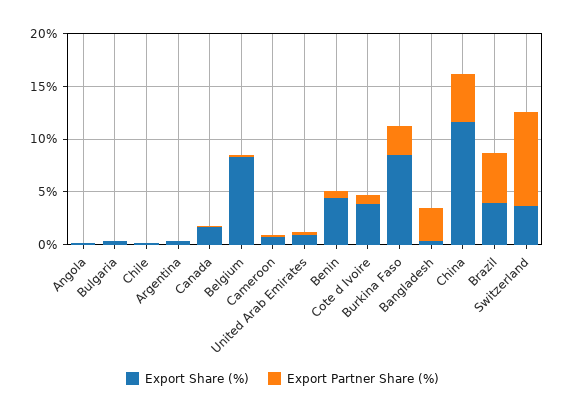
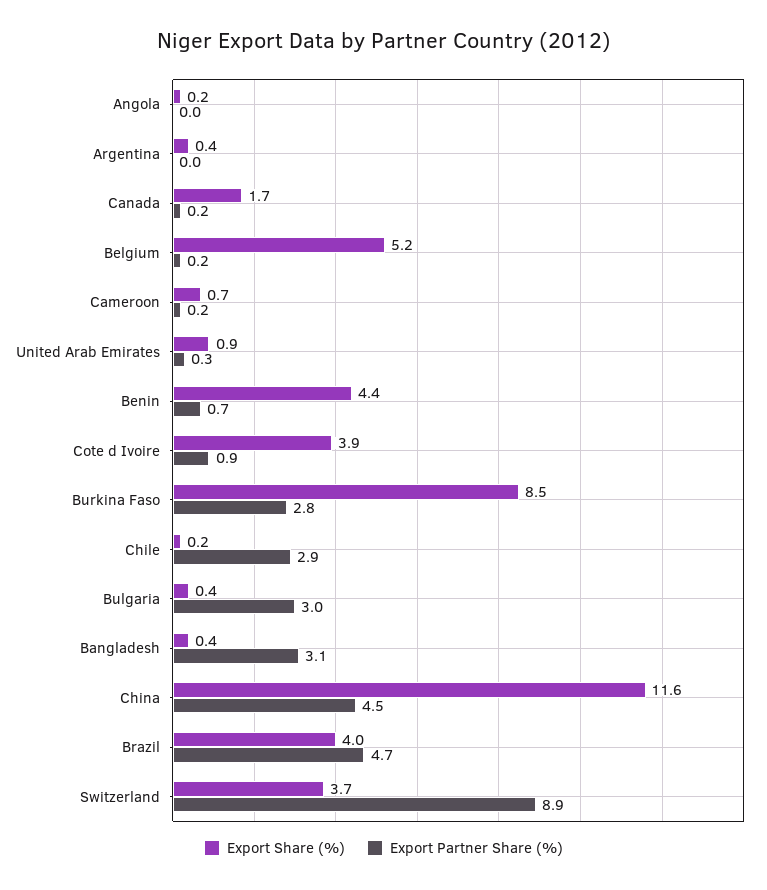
  {
    "Export Share (%)": {
      "Angola": 0.2,
      "Bulgaria": 0.4,
      "Chile": 0.2,
      "Argentina": 0.4,
      "Canada": 1.7,
-     "Belgium": 8,
+     "Belgium": 5.2,
      "Cameroon": 0.7,
      "United Arab Emirates": 0.9,
      "Benin": 4.4,
      "Cote d Ivoire": 3.9,
      "Burkina Faso": 8.5,
      "Bangladesh": 0.4,
      "China": 11.6,
      "Brazil": 4,
      "Switzerland": 3.7
    },
    "Export Partner Share (%)": {
      "Angola": 0,
-     "Bulgaria": 0,
+     "Bulgaria": 3,
-     "Chile": 0,
+     "Chile": 2.9,
      "Argentina": 0,
      "Canada": 0.2,
      "Belgium": 0.2,
      "Cameroon": 0.2,
      "United Arab Emirates": 0.3,
      "Benin": 0.7,
      "Cote d Ivoire": 0.9,
      "Burkina Faso": 2.8,
      "Bangladesh": 3.1,
      "China": 4.5,
      "Brazil": 4.7,
      "Switzerland": 8.9
    }
  }

